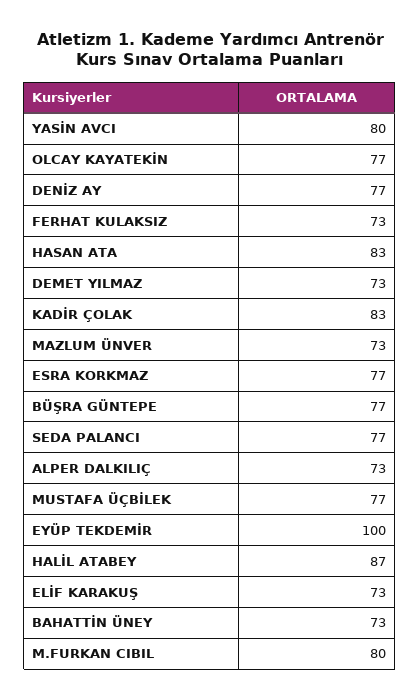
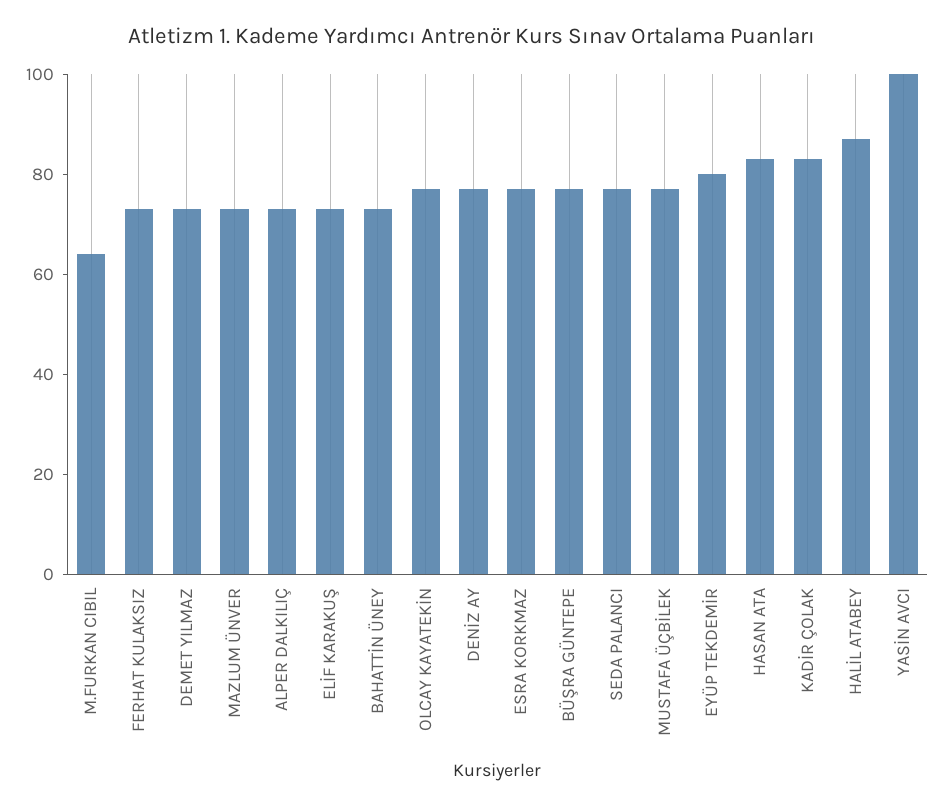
  {
-   "YASİN AVCI": 80,
+   "YASİN AVCI": 100,
    "OLCAY KAYATEKİN": 77,
    "DENİZ AY": 77,
    "FERHAT KULAKSIZ": 73,
    "HASAN ATA": 83,
    "DEMET YILMAZ": 73,
    "KADİR ÇOLAK": 83,
    "MAZLUM ÜNVER": 73,
    "ESRA KORKMAZ": 77,
    "BÜŞRA GÜNTEPE": 77,
    "SEDA PALANCI": 77,
    "ALPER DALKILIÇ": 73,
    "MUSTAFA ÜÇBİLEK": 77,
-   "EYÜP TEKDEMİR": 100,
+   "EYÜP TEKDEMİR": 80,
    "HALİL ATABEY": 87,
    "ELİF KARAKUŞ": 73,
    "BAHATTİN ÜNEY": 73,
-   "M.FURKAN CIBIL": 80
+   "M.FURKAN CIBIL": 65
  }

